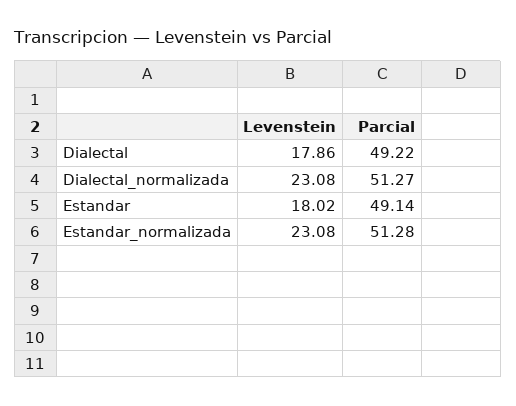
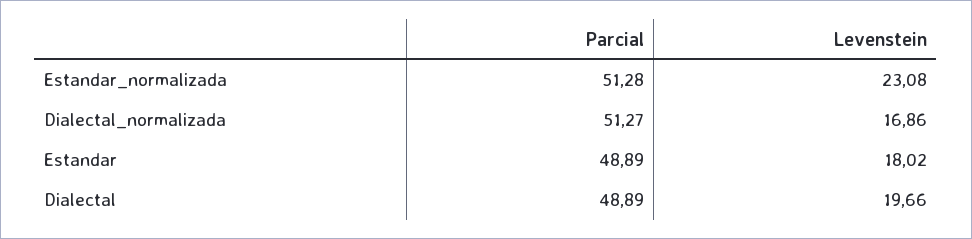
  {
    "Levenstein": {
-     "Dialectal": 17.86,
+     "Dialectal": 19.66,
-     "Dialectal_normalizada": 23.08,
+     "Dialectal_normalizada": 16.86,
      "Estandar": 18.02,
      "Estandar_normalizada": 23.08
    },
    "Parcial": {
-     "Dialectal": 49.22,
+     "Dialectal": 48.89,
      "Dialectal_normalizada": 51.27,
-     "Estandar": 49.14,
+     "Estandar": 48.89,
      "Estandar_normalizada": 51.28
    }
  }

